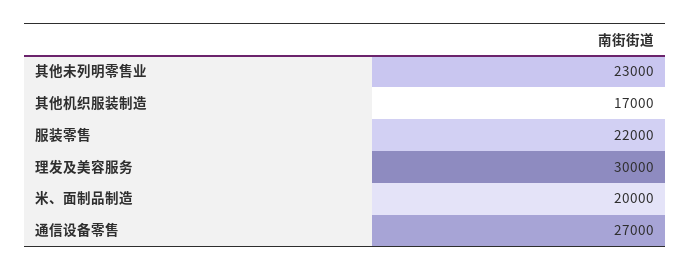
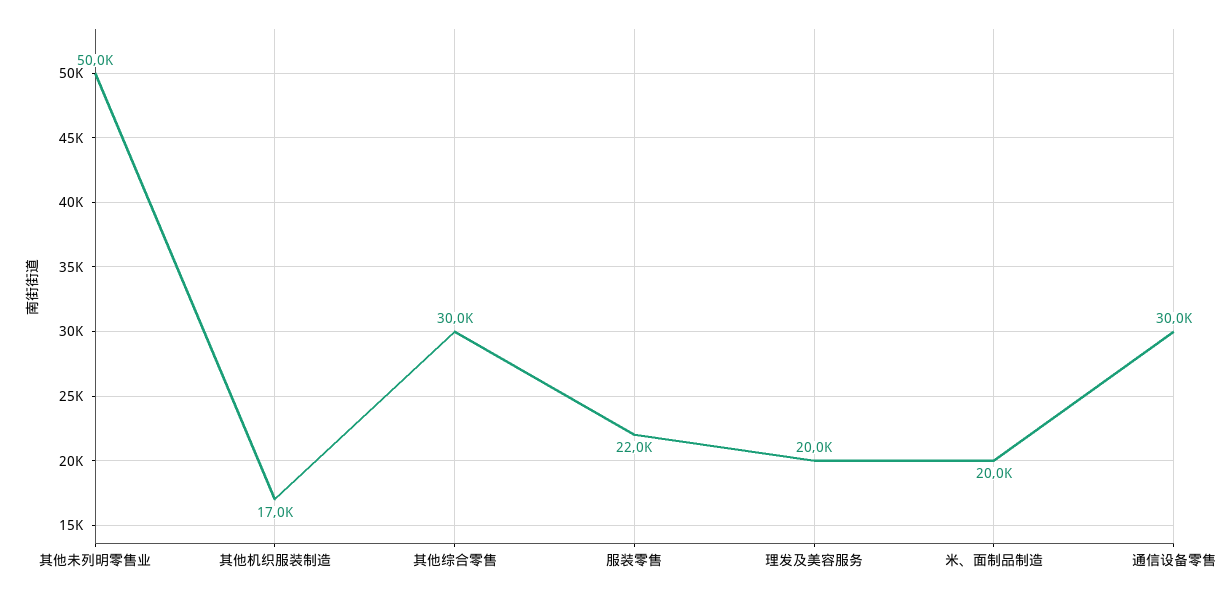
  {
-   "其他未列明零售业": 23000,
+   "其他未列明零售业": 50000,
    "其他机织服装制造": 17000,
    "服装零售": 22000,
-   "理发及美容服务": 30000,
+   "理发及美容服务": 20000,
    "米、面制品制造": 20000,
-   "通信设备零售": 27000
+   "通信设备零售": 30000,
+   "其他综合零售": 30000
  }

